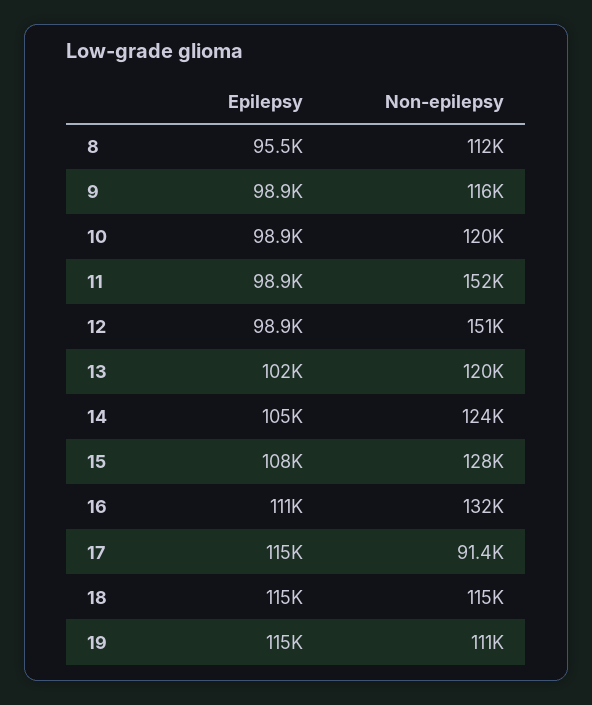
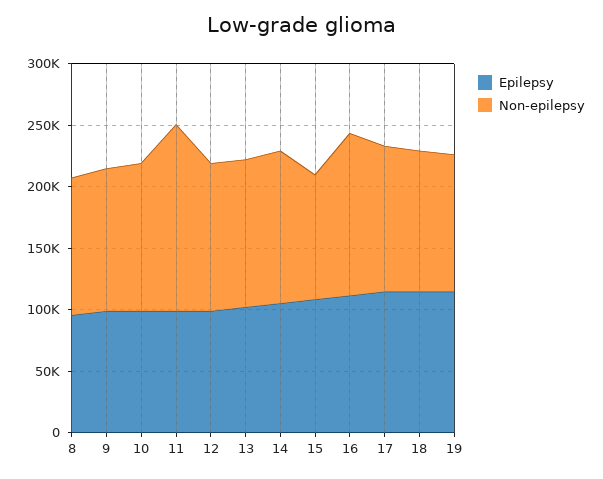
  {
    "Epilepsy": {
      "8": 95500,
      "9": 98900,
      "10": 98900,
      "11": 98900,
      "12": 98900,
      "13": 102000,
      "14": 105000,
      "15": 108000,
      "16": 111000,
      "17": 115000,
      "18": 115000,
      "19": 115000
    },
    "Non-epilepsy": {
      "8": 112000,
      "9": 116000,
      "10": 120000,
      "11": 152000,
-     "12": 151000,
+     "12": 120000,
      "13": 120000,
      "14": 124000,
-     "15": 128000,
+     "15": 100000,
      "16": 132000,
-     "17": 91400,
+     "17": 120000,
      "18": 115000,
      "19": 111000
    }
  }

